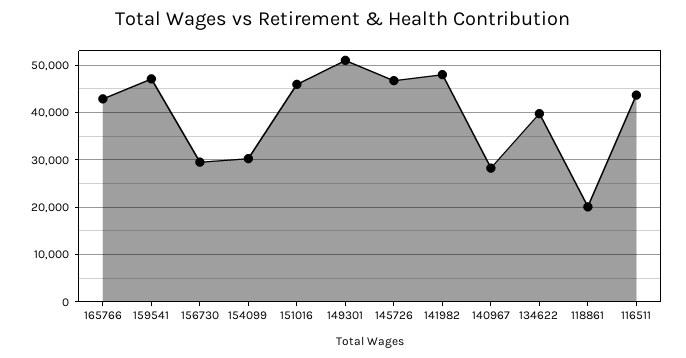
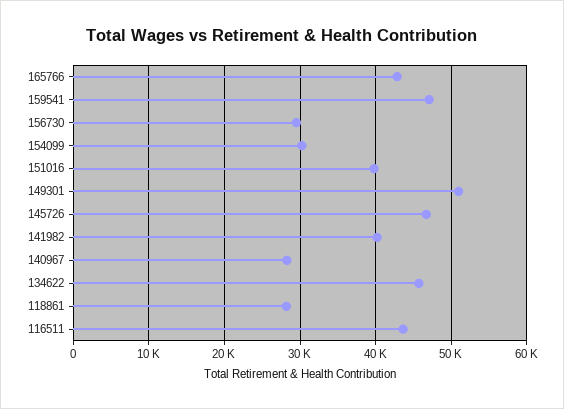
  {
    "165766": 43000,
    "159541": 47000,
    "156730": 30000,
    "154099": 30000,
-   "151016": 46000,
+   "151016": 40000,
    "149301": 51000,
    "145726": 47000,
-   "141982": 48000,
+   "141982": 40000,
    "140967": 28000,
-   "134622": 40000,
+   "134622": 46000,
-   "118861": 20000,
+   "118861": 28000,
    "116511": 44000
  }

